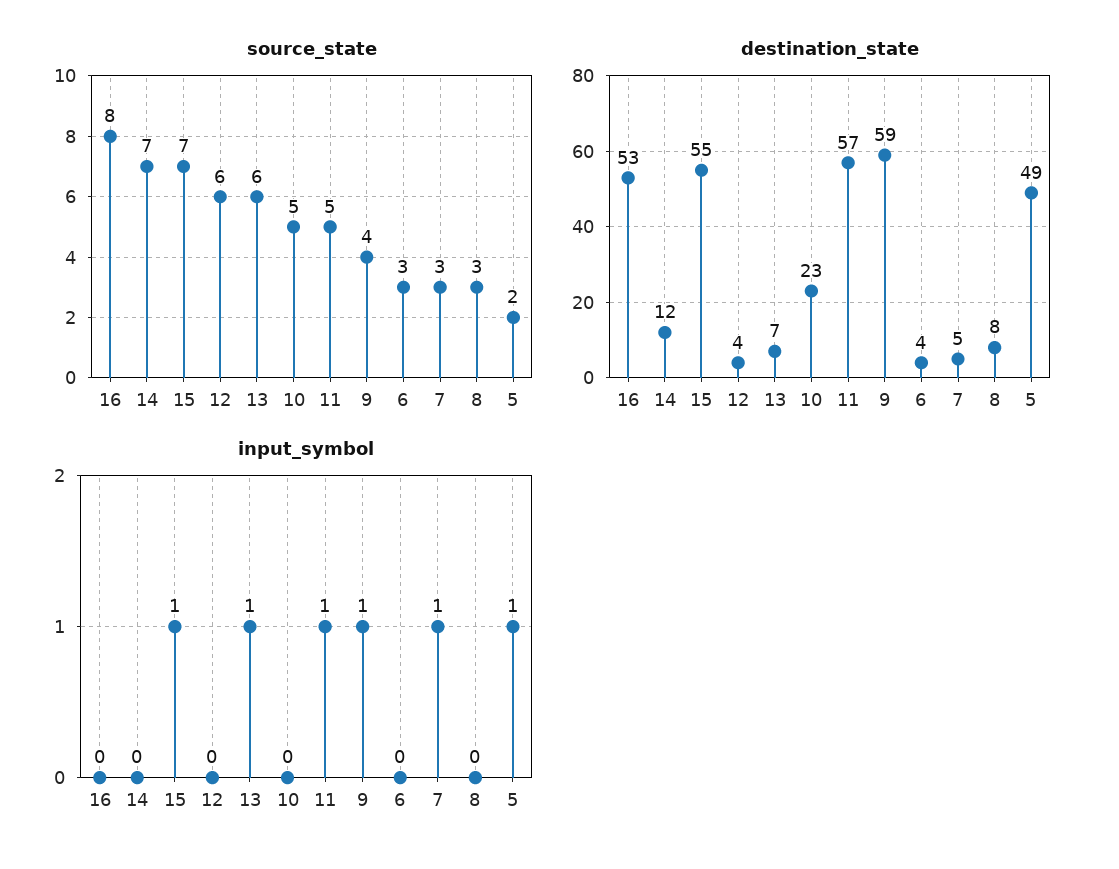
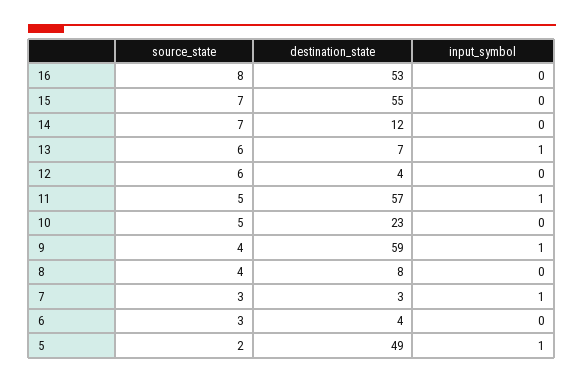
  {
    "source_state": {
      "16": 8,
      "14": 7,
      "15": 7,
      "12": 6,
      "13": 6,
      "10": 5,
      "11": 5,
      "9": 4,
      "6": 3,
      "7": 3,
-     "8": 3,
+     "8": 4,
      "5": 2
    },
    "destination_state": {
      "16": 53,
      "14": 12,
      "15": 55,
      "12": 4,
      "13": 7,
      "10": 23,
      "11": 57,
      "9": 59,
      "6": 4,
-     "7": 5,
+     "7": 3,
      "8": 8,
      "5": 49
    },
    "input_symbol": {
      "16": 0,
      "14": 0,
-     "15": 1,
+     "15": 0,
      "12": 0,
      "13": 1,
      "10": 0,
      "11": 1,
      "9": 1,
      "6": 0,
      "7": 1,
      "8": 0,
      "5": 1
    }
  }

